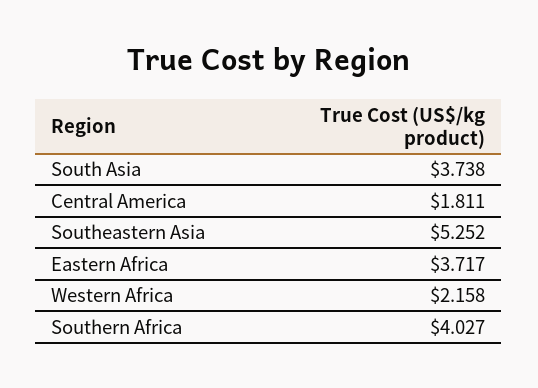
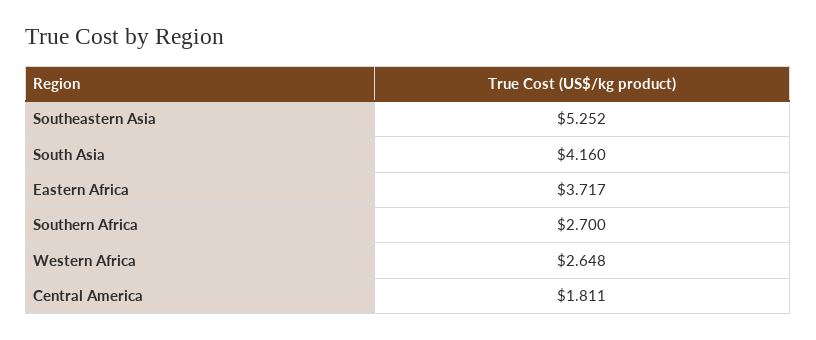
  {
-   "South Asia": 3.738,
+   "South Asia": 4.16,
    "Central America": 1.811,
    "Southeastern Asia": 5.252,
    "Eastern Africa": 3.717,
-   "Western Africa": 2.158,
+   "Western Africa": 2.648,
-   "Southern Africa": 4.027
+   "Southern Africa": 2.7
  }

